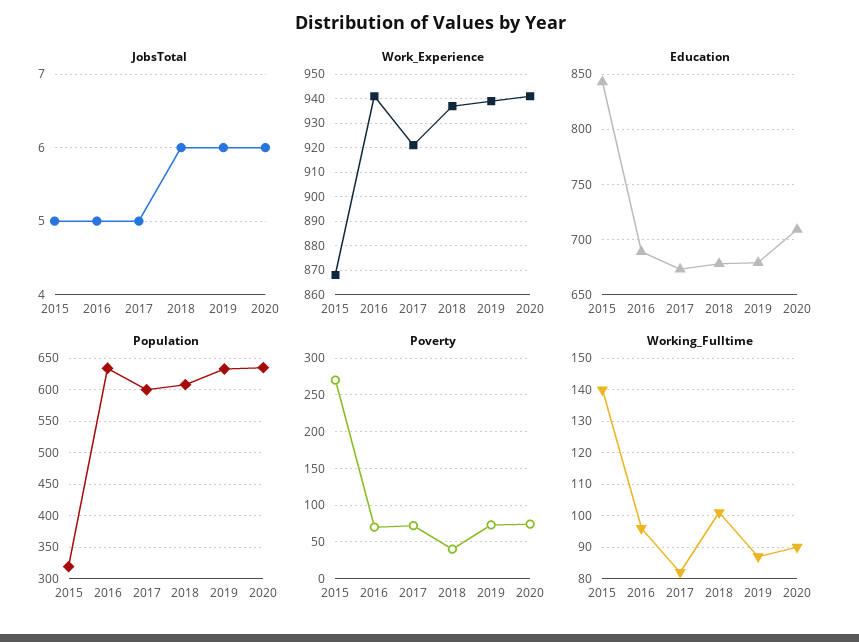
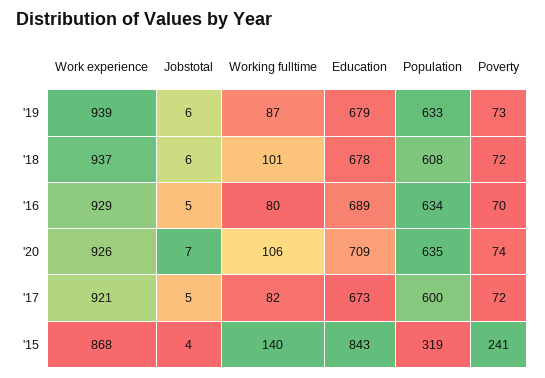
  {
    "JobsTotal": {
-     "2015": 5,
+     "2015": 4,
      "2016": 5,
      "2017": 5,
      "2018": 6,
      "2019": 6,
-     "2020": 6
+     "2020": 7
    },
    "Work_Experience": {
      "2015": 868,
-     "2016": 940,
+     "2016": 929,
      "2017": 921,
      "2018": 937,
      "2019": 939,
-     "2020": 940
+     "2020": 926
    },
    "Education": {
      "2015": 843,
      "2016": 689,
      "2017": 673,
      "2018": 678,
      "2019": 679,
      "2020": 709
    },
    "Population": {
      "2015": 319,
      "2016": 634,
      "2017": 600,
      "2018": 608,
      "2019": 633,
      "2020": 635
    },
    "Poverty": {
-     "2015": 270,
+     "2015": 241,
      "2016": 70,
      "2017": 72,
-     "2018": 40,
+     "2018": 72,
      "2019": 73,
      "2020": 74
    },
    "Working_Fulltime": {
      "2015": 140,
-     "2016": 95,
+     "2016": 80,
      "2017": 82,
      "2018": 101,
      "2019": 87,
-     "2020": 90
+     "2020": 106
    }
  }

